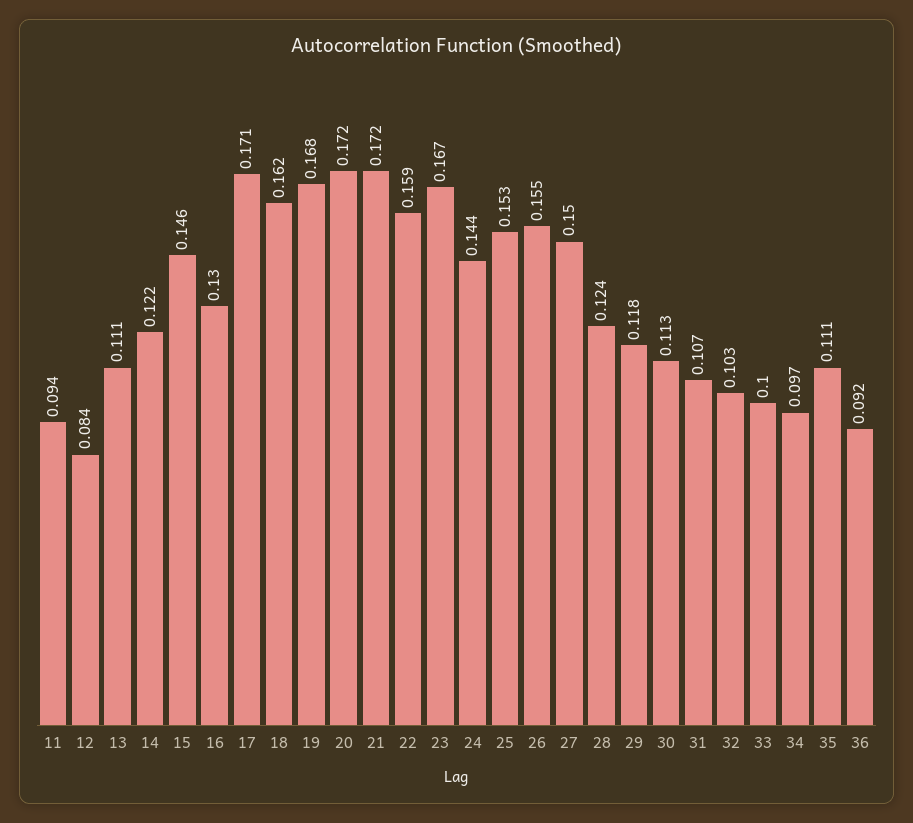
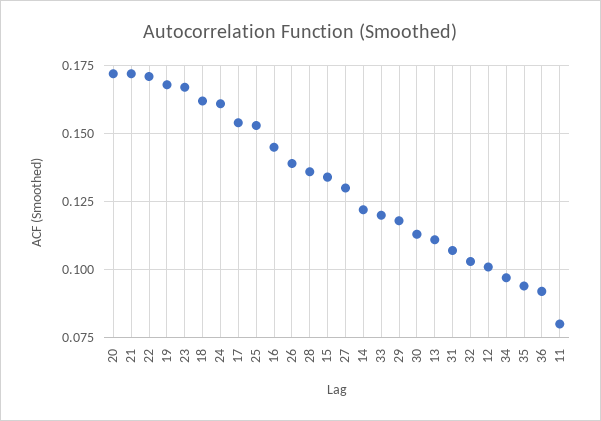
  {
-   "11": 0.094,
+   "11": 0.08,
-   "12": 0.084,
+   "12": 0.1,
    "13": 0.111,
    "14": 0.122,
-   "15": 0.146,
+   "15": 0.135,
-   "16": 0.13,
+   "16": 0.145,
-   "17": 0.171,
+   "17": 0.155,
    "18": 0.162,
    "19": 0.168,
    "20": 0.172,
    "21": 0.172,
-   "22": 0.159,
+   "22": 0.17,
    "23": 0.167,
-   "24": 0.144,
+   "24": 0.16,
    "25": 0.153,
-   "26": 0.155,
+   "26": 0.14,
-   "27": 0.15,
+   "27": 0.13,
-   "28": 0.124,
+   "28": 0.135,
    "29": 0.118,
    "30": 0.113,
    "31": 0.107,
    "32": 0.103,
-   "33": 0.1,
+   "33": 0.12,
    "34": 0.097,
-   "35": 0.111,
+   "35": 0.095,
    "36": 0.092
  }

